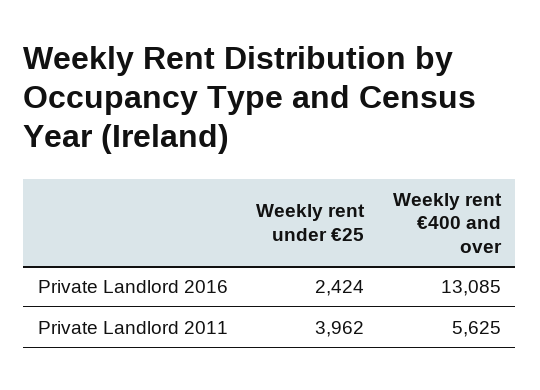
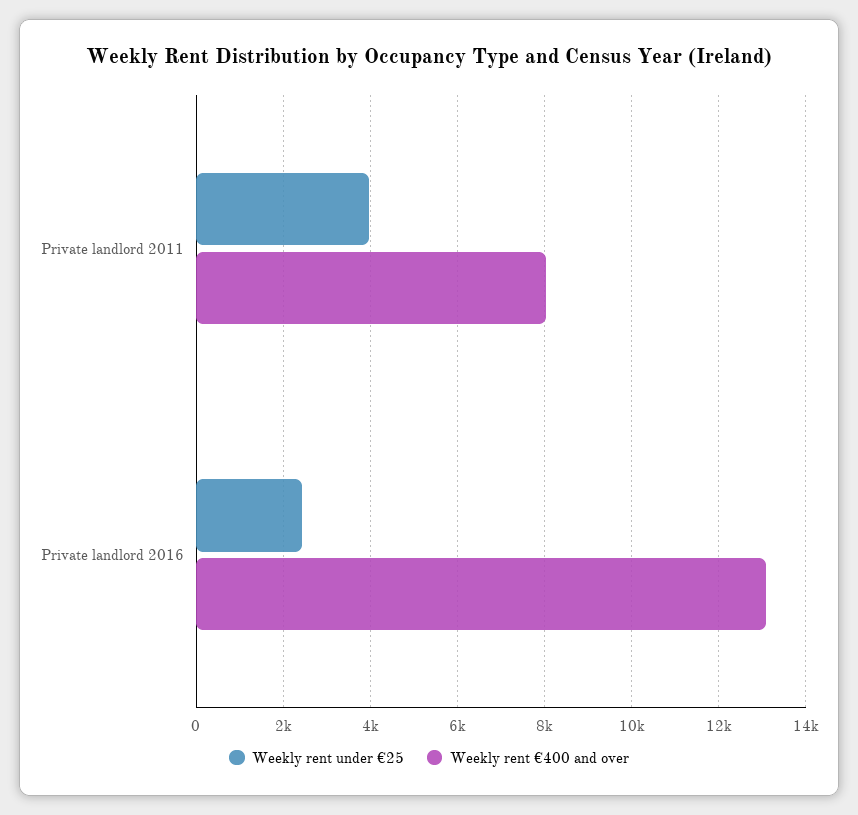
  {
    "Weekly rent under €25": {
      "Private Landlord 2016": 2424,
      "Private Landlord 2011": 3962
    },
    "Weekly rent €400 and over": {
      "Private Landlord 2016": 13085,
-     "Private Landlord 2011": 5625
+     "Private Landlord 2011": 8000
    }
  }

